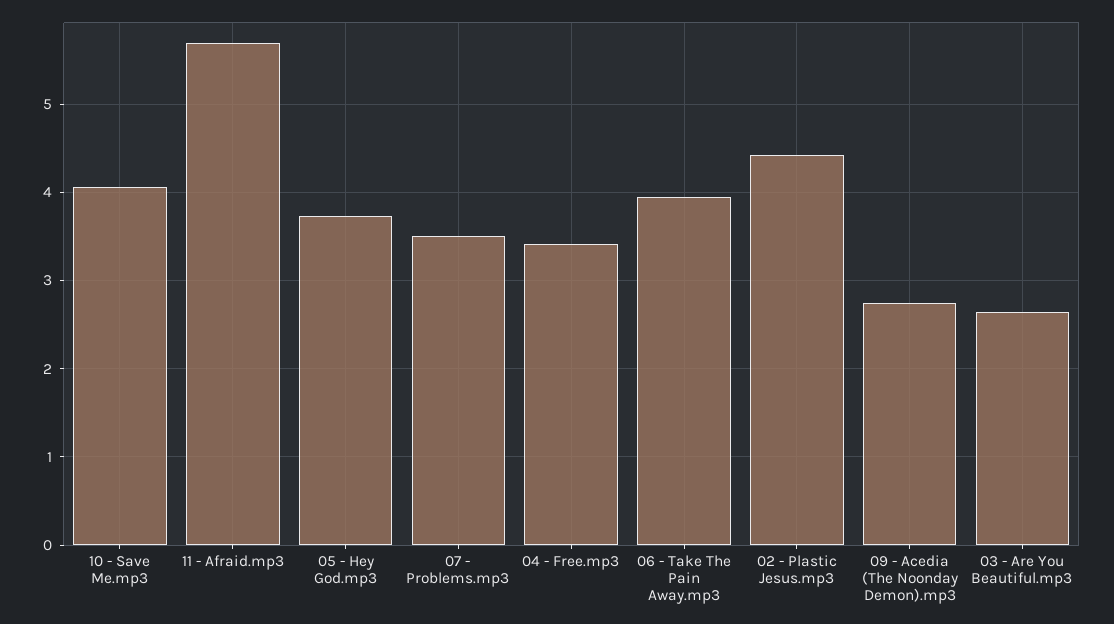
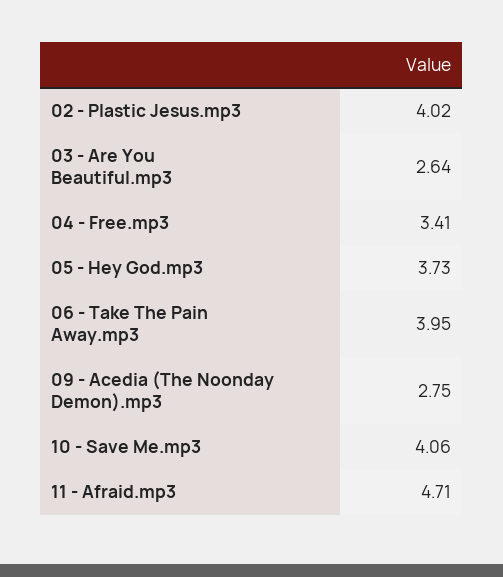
  {
    "10 - Save Me.mp3": 4.06,
-   "11 - Afraid.mp3": 5.7,
+   "11 - Afraid.mp3": 4.71,
    "05 - Hey God.mp3": 3.73,
-   "07 - Problems.mp3": 3.5,
    "04 - Free.mp3": 3.41,
    "06 - Take The Pain Away.mp3": 3.95,
-   "02 - Plastic Jesus.mp3": 4.4,
+   "02 - Plastic Jesus.mp3": 4.02,
    "09 - Acedia (The Noonday Demon).mp3": 2.75,
    "03 - Are You Beautiful.mp3": 2.64
  }

